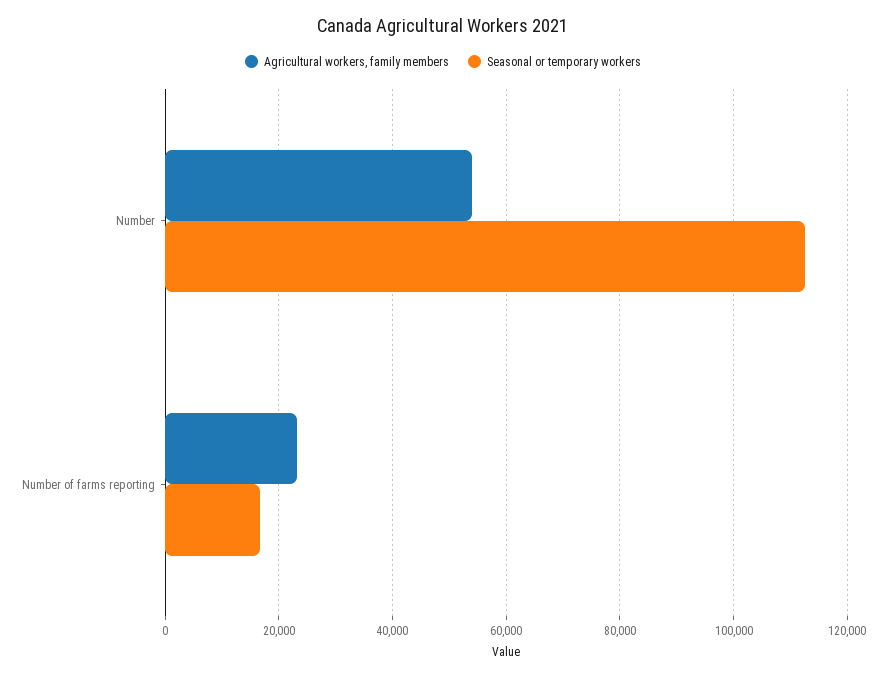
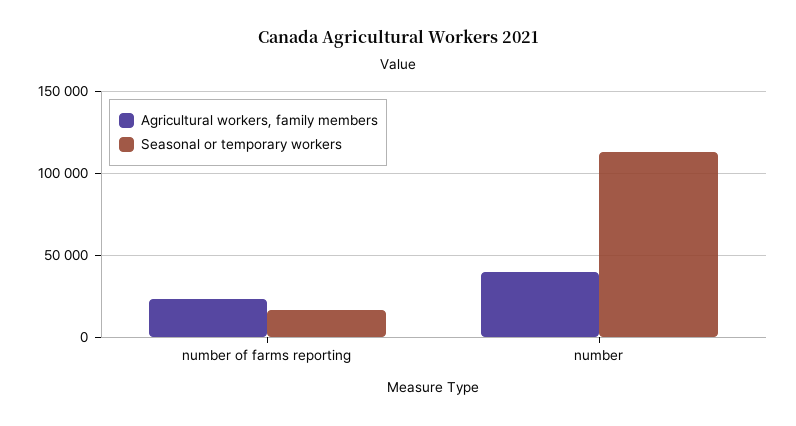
  {
    "Agricultural workers, family members": {
-     "Number": 54000,
+     "Number": 40000,
      "Number of farms reporting": 24000
    },
    "Seasonal or temporary workers": {
      "Number": 112000,
      "Number of farms reporting": 16000
    }
  }

